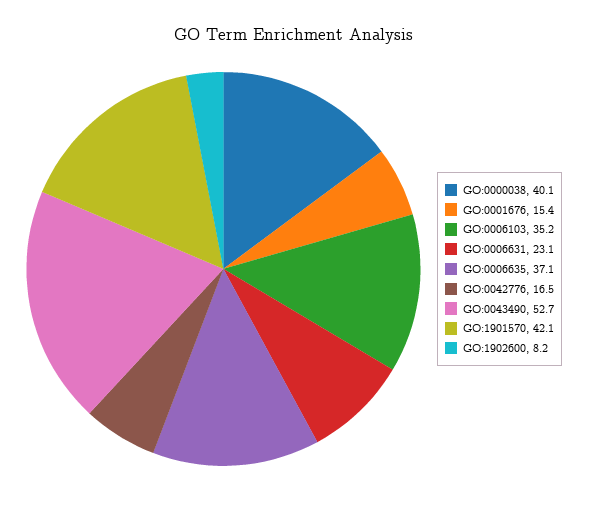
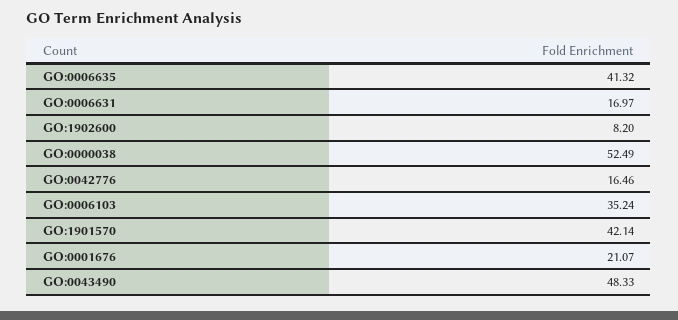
  {
-   "GO:0000038": 40.1,
+   "GO:0000038": 52.49,
-   "GO:0001676": 15.4,
+   "GO:0001676": 21.07,
    "GO:0006103": 35.24,
-   "GO:0006631": 23.1,
+   "GO:0006631": 16.97,
-   "GO:0006635": 37.1,
+   "GO:0006635": 41.32,
    "GO:0042776": 16.46,
-   "GO:0043490": 52.7,
+   "GO:0043490": 48.33,
    "GO:1901570": 42.14,
    "GO:1902600": 8.2
  }

